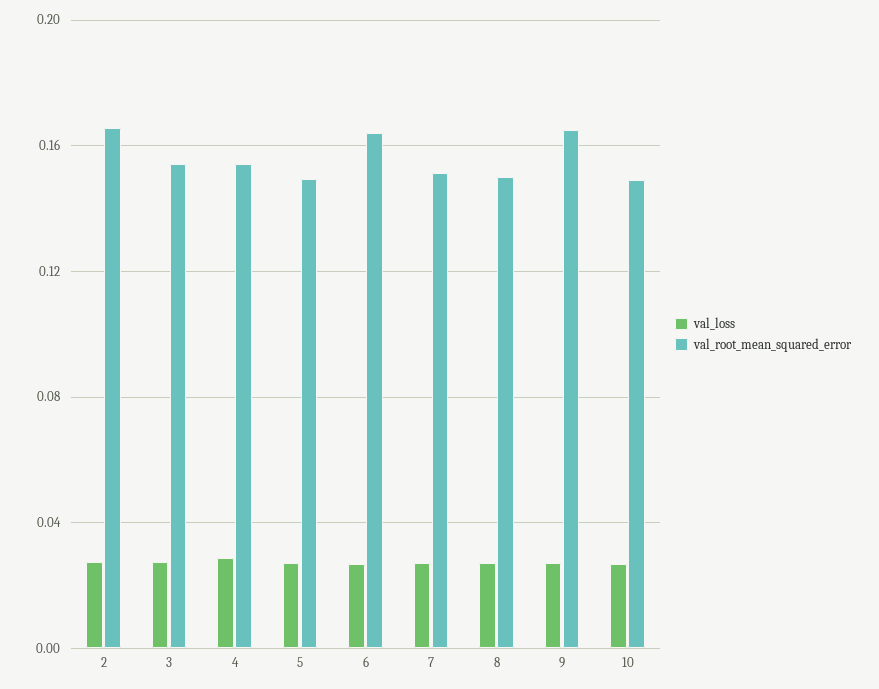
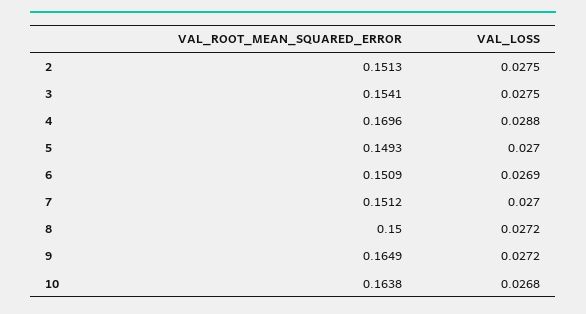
  {
    "val_loss": {
      "2": 0.0275,
      "3": 0.0275,
      "4": 0.0288,
      "5": 0.027,
      "6": 0.0269,
      "7": 0.027,
      "8": 0.0272,
      "9": 0.0272,
      "10": 0.0268
    },
    "val_root_mean_squared_error": {
-     "2": 0.165,
+     "2": 0.1513,
      "3": 0.1541,
-     "4": 0.155,
+     "4": 0.1696,
      "5": 0.1493,
-     "6": 0.165,
+     "6": 0.1509,
      "7": 0.1512,
      "8": 0.15,
      "9": 0.1649,
-     "10": 0.15
+     "10": 0.1638
    }
  }

